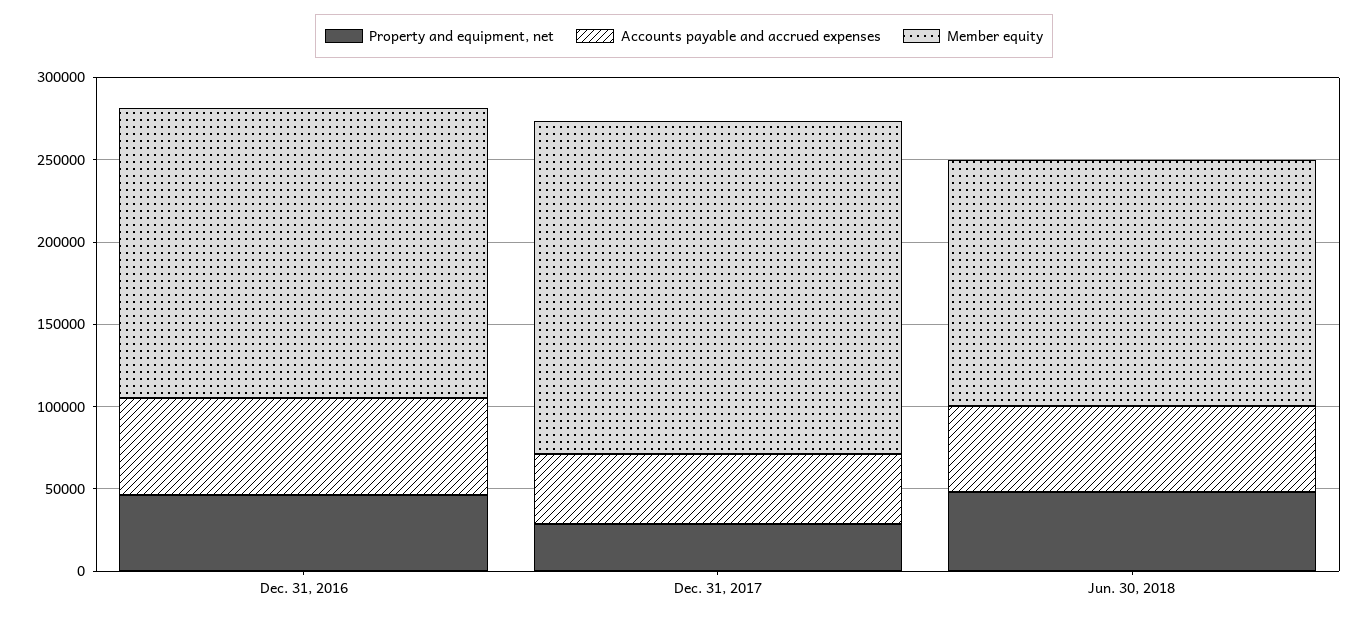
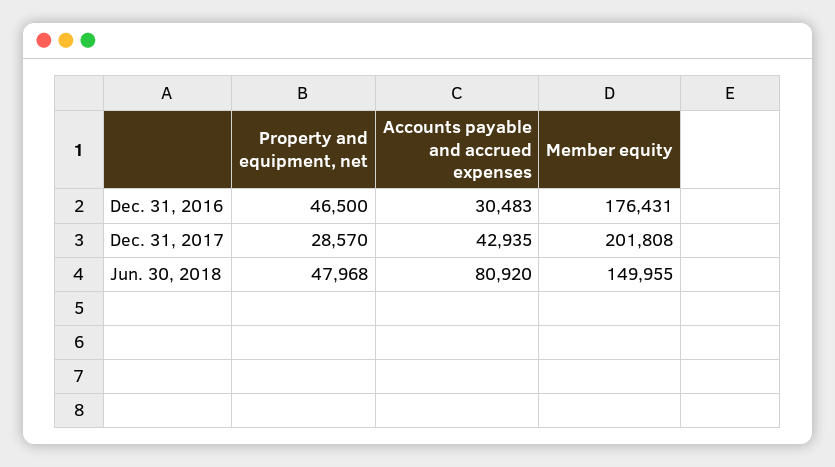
  {
    "Property and equipment, net": {
      "Dec. 31, 2016": 46500,
      "Dec. 31, 2017": 28570,
      "Jun. 30, 2018": 47968
    },
    "Accounts payable and accrued expenses": {
-     "Dec. 31, 2016": 60000,
+     "Dec. 31, 2016": 30483,
      "Dec. 31, 2017": 42935,
-     "Jun. 30, 2018": 50000
+     "Jun. 30, 2018": 80920
    },
    "Member equity": {
      "Dec. 31, 2016": 176431,
      "Dec. 31, 2017": 201808,
      "Jun. 30, 2018": 149955
    }
  }

